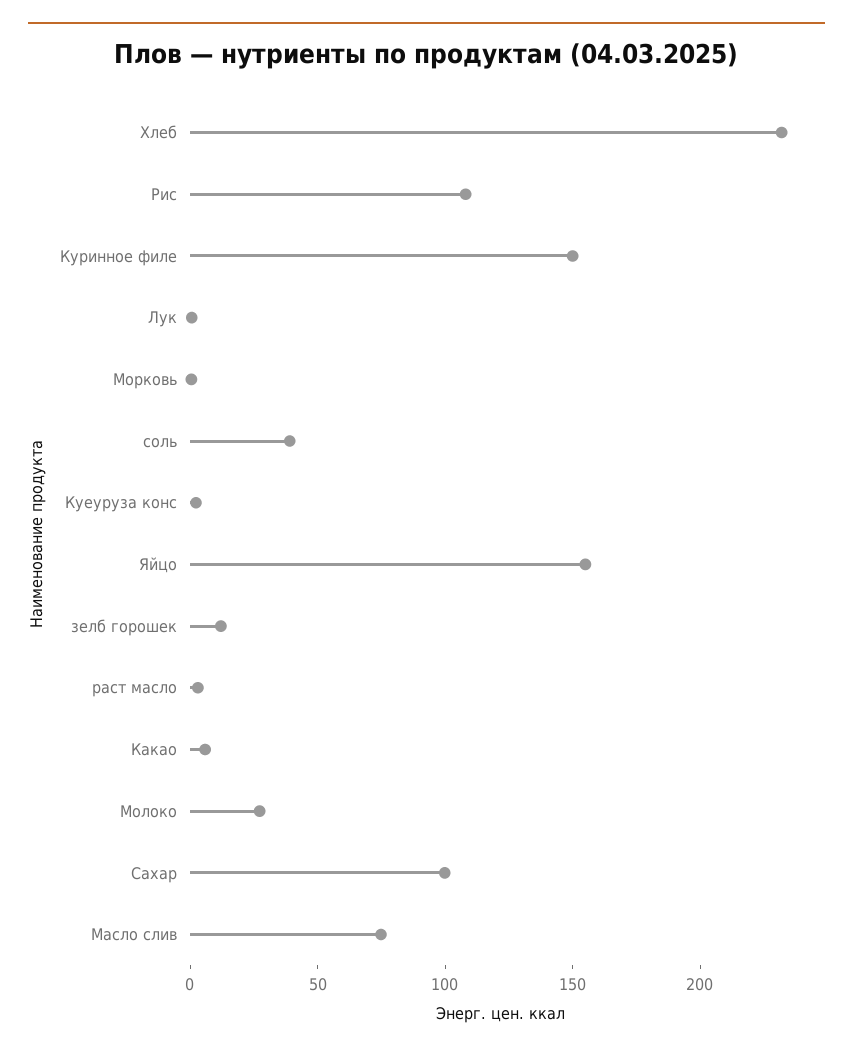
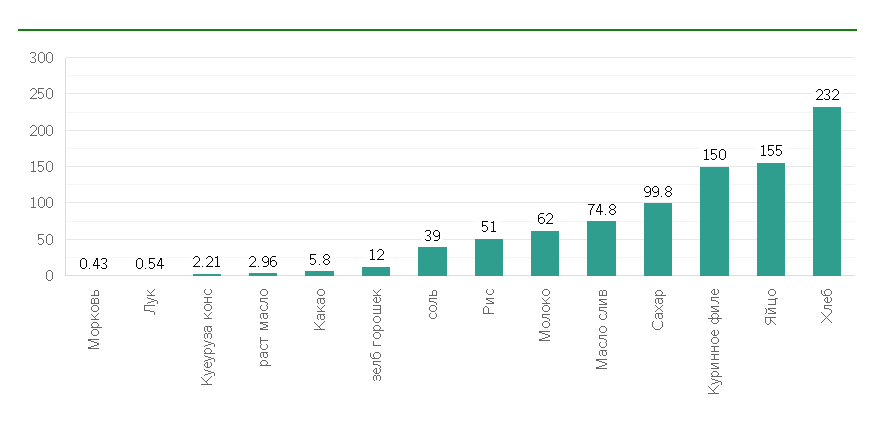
  {
    "Хлеб": 232,
-   "Рис": 110,
+   "Рис": 51,
    "Куринное филе": 150,
    "Лук": 0.54,
    "Морковь": 0.43,
    "соль": 39,
    "Куеуруза конс": 2.21,
    "Яйцо": 155,
    "зелб горошек": 12,
    "раст масло": 2.96,
    "Какао": 5.8,
-   "Молоко": 30,
+   "Молоко": 62,
    "Сахар": 99.8,
    "Масло слив": 74.8
  }

